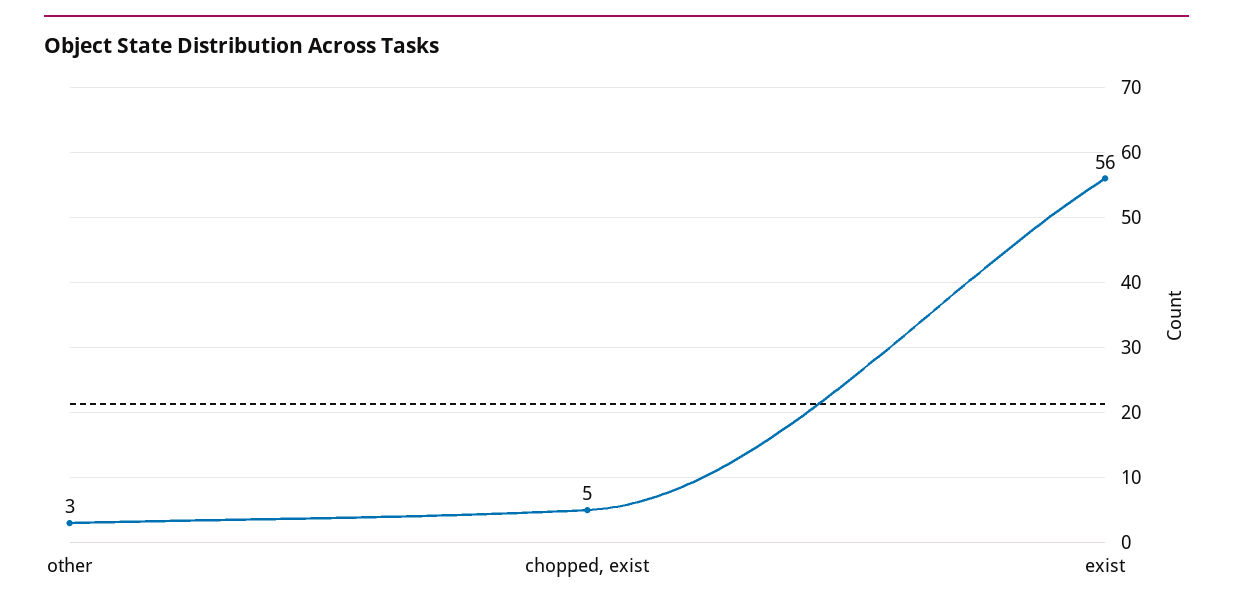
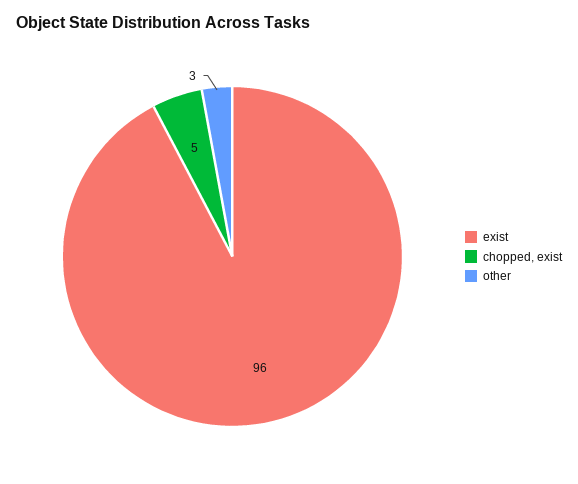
  {
    "other": 3,
    "chopped, exist": 5,
-   "exist": 56
+   "exist": 96
  }

